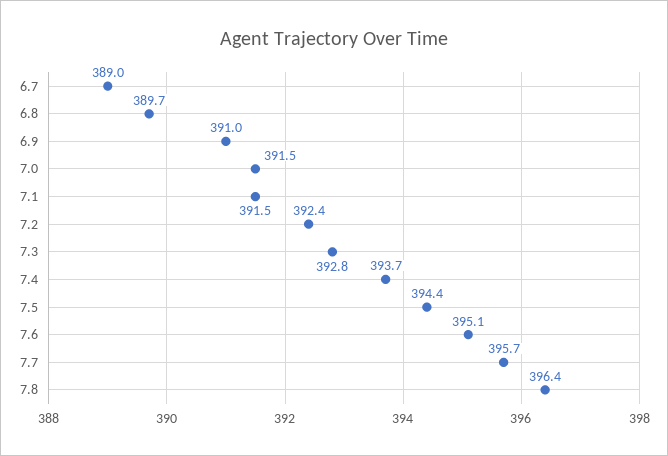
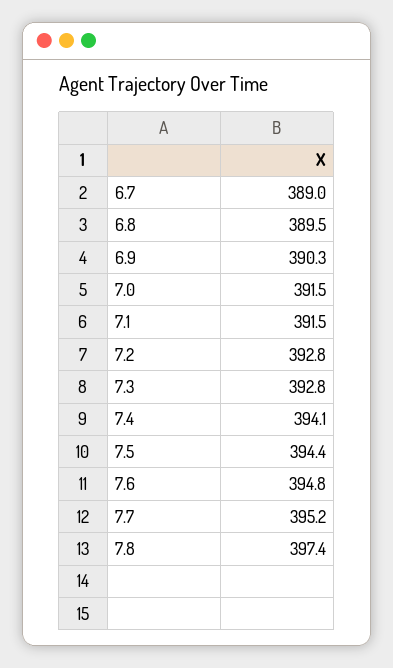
  {
    "6.7": 389,
-   "6.8": 389.7,
+   "6.8": 389.5,
-   "6.9": 391,
+   "6.9": 390.3,
    "7.0": 391.5,
    "7.1": 391.5,
-   "7.2": 392.4,
+   "7.2": 392.8,
    "7.3": 392.8,
-   "7.4": 393.7,
+   "7.4": 394.1,
    "7.5": 394.4,
-   "7.6": 395.1,
+   "7.6": 394.8,
-   "7.7": 395.7,
+   "7.7": 395.2,
-   "7.8": 396.4
+   "7.8": 397.4
  }

